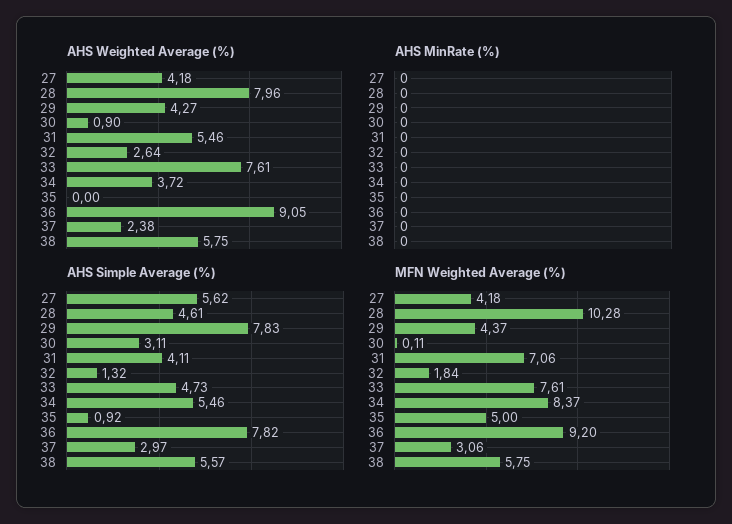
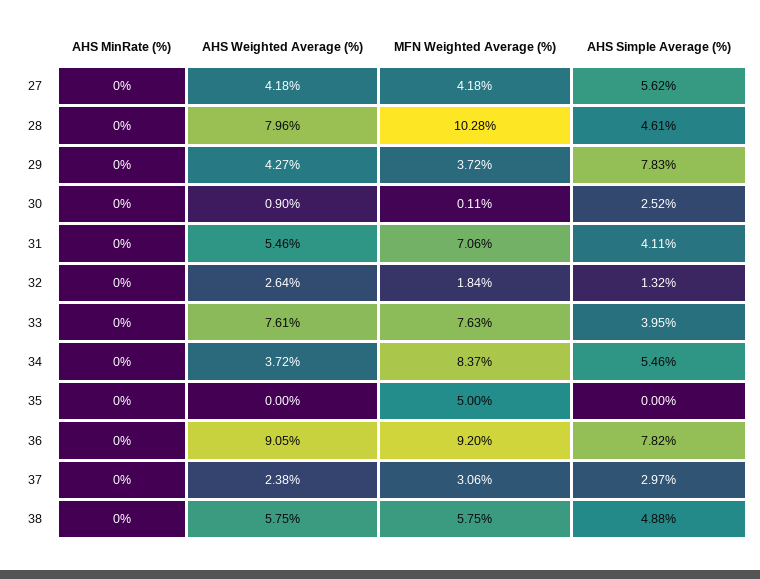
  {
    "AHS Weighted Average (%)": {
      "27": 4.18,
      "28": 7.96,
      "29": 4.27,
      "30": 0.9,
      "31": 5.46,
      "32": 2.64,
      "33": 7.61,
      "34": 3.72,
      "35": 0,
      "36": 9.05,
      "37": 2.38,
      "38": 5.75
    },
    "AHS MinRate (%)": {
      "27": 0,
      "28": 0,
      "29": 0,
      "30": 0,
      "31": 0,
      "32": 0,
      "33": 0,
      "34": 0,
      "35": 0,
      "36": 0,
      "37": 0,
      "38": 0
    },
    "AHS Simple Average (%)": {
      "27": 5.62,
      "28": 4.61,
      "29": 7.83,
-     "30": 3.11,
+     "30": 2.52,
      "31": 4.11,
      "32": 1.32,
-     "33": 4.73,
+     "33": 3.95,
      "34": 5.46,
-     "35": 0.92,
+     "35": 0,
      "36": 7.82,
      "37": 2.97,
-     "38": 5.57
+     "38": 4.88
    },
    "MFN Weighted Average (%)": {
      "27": 4.18,
      "28": 10.28,
-     "29": 4.37,
+     "29": 3.72,
      "30": 0.11,
      "31": 7.06,
      "32": 1.84,
-     "33": 7.61,
+     "33": 7.63,
      "34": 8.37,
      "35": 5,
      "36": 9.2,
      "37": 3.06,
      "38": 5.75
    }
  }

